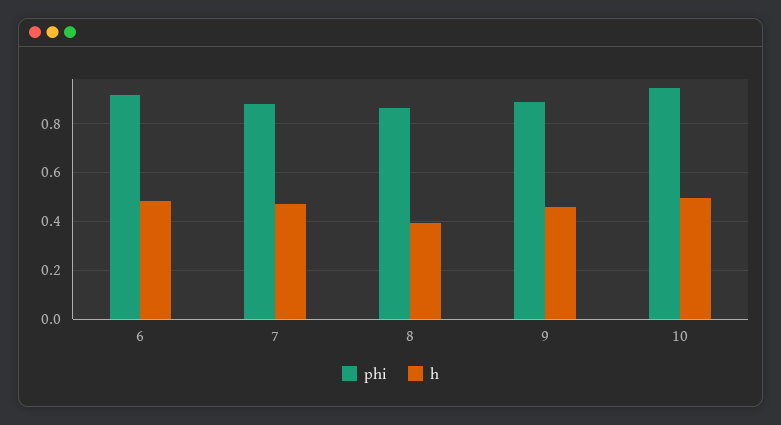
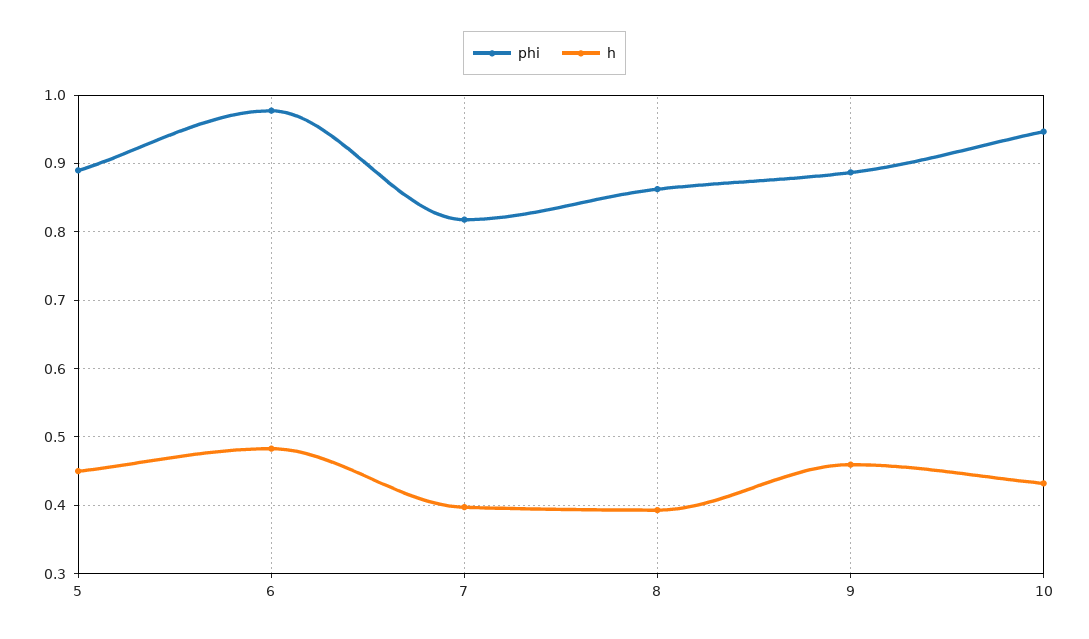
  {
    "phi": {
-     "6": 0.925,
+     "6": 0.98,
-     "7": 0.875,
+     "7": 0.82,
      "8": 0.86,
      "9": 0.89,
-     "10": 0.95
+     "10": 0.95,
+     "5": 0.89
    },
    "h": {
      "6": 0.48,
-     "7": 0.475,
+     "7": 0.4,
      "8": 0.39,
      "9": 0.46,
-     "10": 0.5
+     "10": 0.43,
+     "5": 0.45
    }
  }

